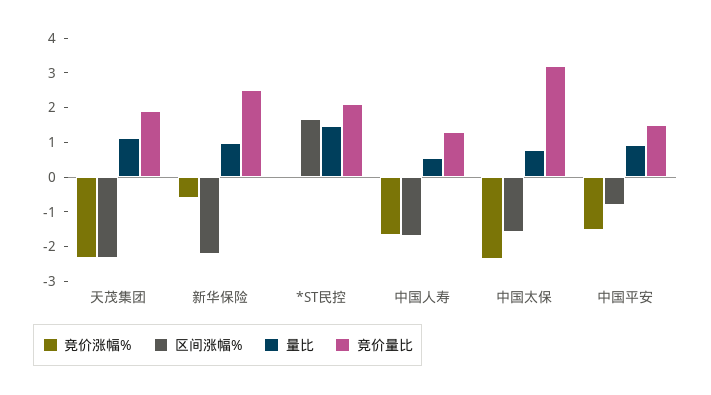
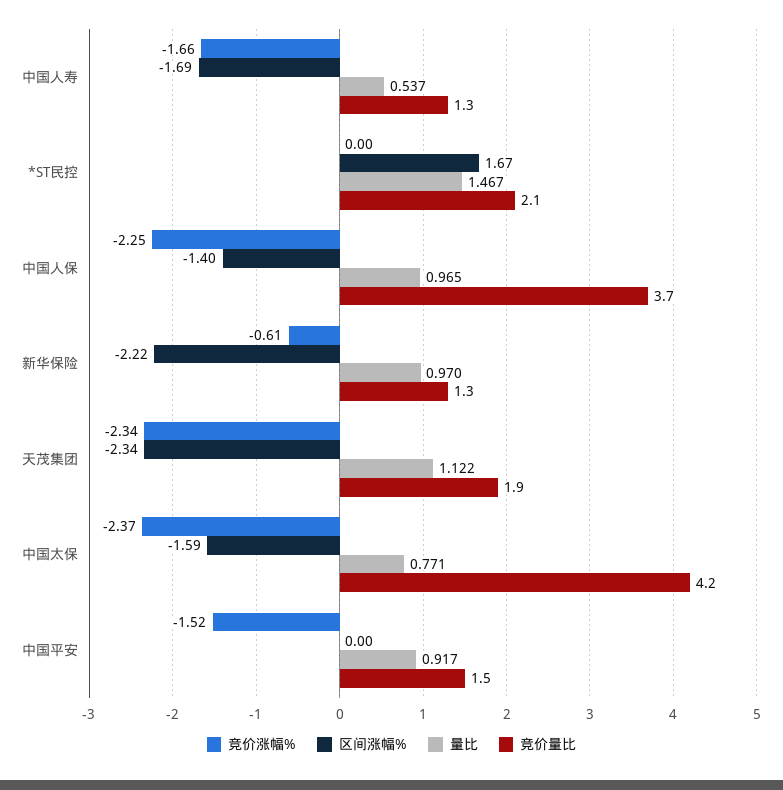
  {
    "竞价涨幅%": {
      "天茂集团": -2.34,
      "新华保险": -0.61,
      "*ST民控": 0,
      "中国人寿": -1.66,
      "中国太保": -2.37,
-     "中国平安": -1.52
+     "中国平安": -1.52,
+     "中国人保": -2.25
    },
    "区间涨幅%": {
      "天茂集团": -2.34,
      "新华保险": -2.22,
      "*ST民控": 1.67,
      "中国人寿": -1.69,
      "中国太保": -1.59,
-     "中国平安": -0.75
+     "中国平安": 0,
+     "中国人保": -1.4
    },
    "量比": {
      "天茂集团": 1.122,
      "新华保险": 0.97,
      "*ST民控": 1.467,
      "中国人寿": 0.537,
      "中国太保": 0.771,
-     "中国平安": 0.917
+     "中国平安": 0.917,
+     "中国人保": 0.965
    },
    "竞价量比": {
      "天茂集团": 1.9,
-     "新华保险": 2.5,
+     "新华保险": 1.3,
      "*ST民控": 2.1,
      "中国人寿": 1.3,
-     "中国太保": 3.25,
+     "中国太保": 4.2,
-     "中国平安": 1.5
+     "中国平安": 1.5,
+     "中国人保": 3.7
    }
  }

